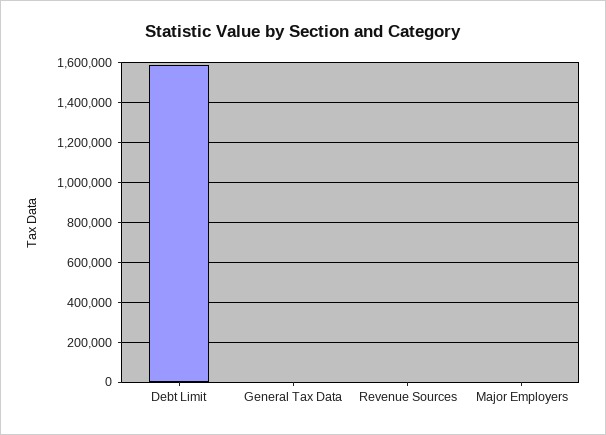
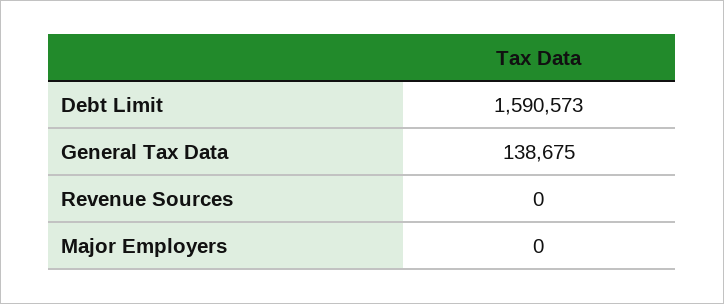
  {
    "Debt Limit": 1590573,
-   "General Tax Data": 0,
+   "General Tax Data": 138675,
    "Revenue Sources": 0,
    "Major Employers": 0
  }

